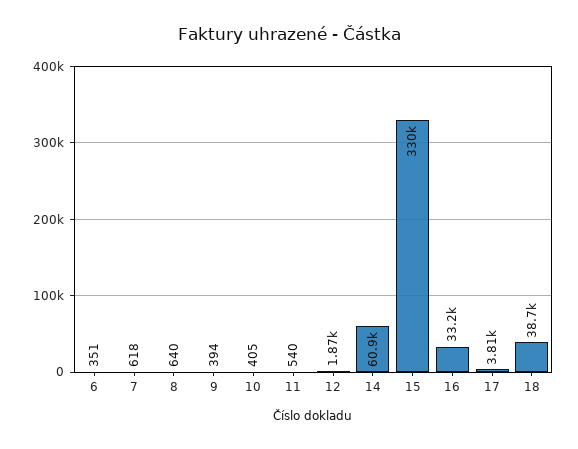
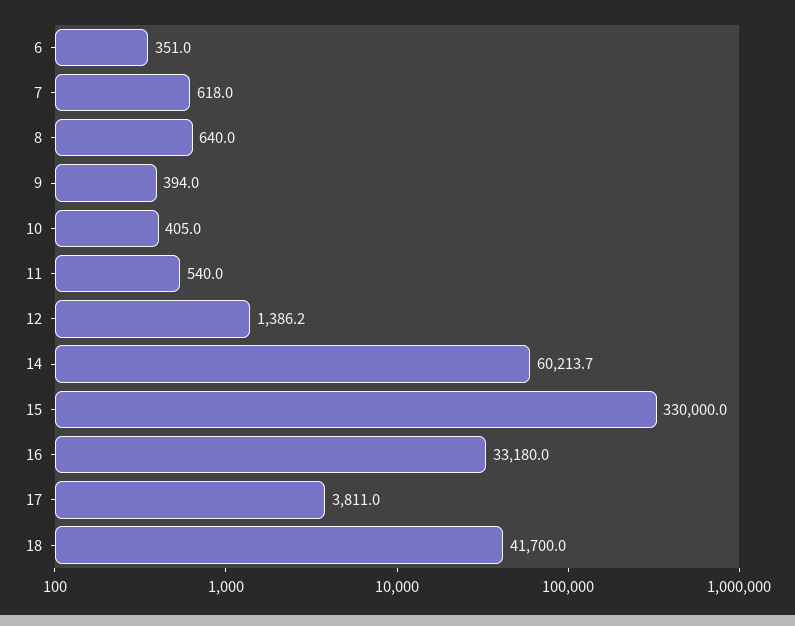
  {
    "6": 351,
    "7": 618,
    "8": 640,
    "9": 394,
    "10": 405,
    "11": 540,
-   "12": 1870,
+   "12": 1386.2,
-   "14": 60900,
+   "14": 60213.7,
    "15": 330000,
    "16": 33180,
    "17": 3811,
-   "18": 38700
+   "18": 41700
  }

